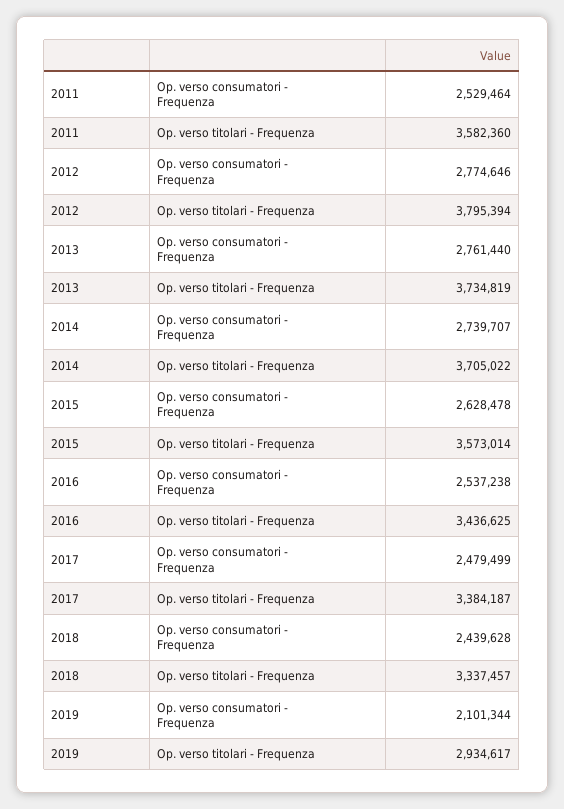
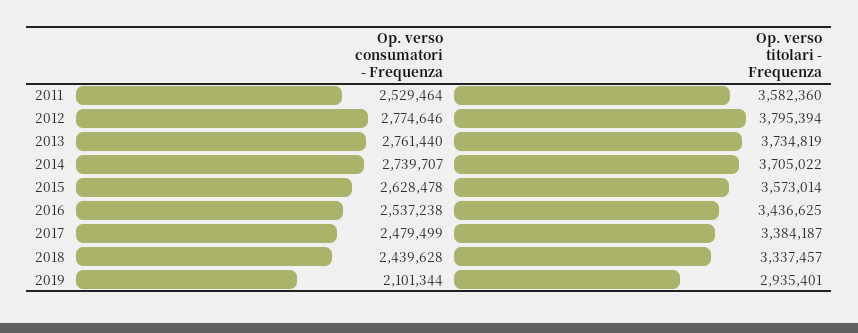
  {
    "2011": {
      "Op. verso consumatori - Frequenza": 2529464,
      "Op. verso titolari - Frequenza": 3582360
    },
    "2012": {
      "Op. verso consumatori - Frequenza": 2774646,
      "Op. verso titolari - Frequenza": 3795394
    },
    "2013": {
      "Op. verso consumatori - Frequenza": 2761440,
      "Op. verso titolari - Frequenza": 3734819
    },
    "2014": {
      "Op. verso consumatori - Frequenza": 2739707,
      "Op. verso titolari - Frequenza": 3705022
    },
    "2015": {
      "Op. verso consumatori - Frequenza": 2628478,
      "Op. verso titolari - Frequenza": 3573014
    },
    "2016": {
      "Op. verso consumatori - Frequenza": 2537238,
      "Op. verso titolari - Frequenza": 3436625
    },
    "2017": {
      "Op. verso consumatori - Frequenza": 2479499,
      "Op. verso titolari - Frequenza": 3384187
    },
    "2018": {
      "Op. verso consumatori - Frequenza": 2439628,
      "Op. verso titolari - Frequenza": 3337457
    },
    "2019": {
      "Op. verso consumatori - Frequenza": 2101344,
-     "Op. verso titolari - Frequenza": 2934617
+     "Op. verso titolari - Frequenza": 2935401
    }
  }

